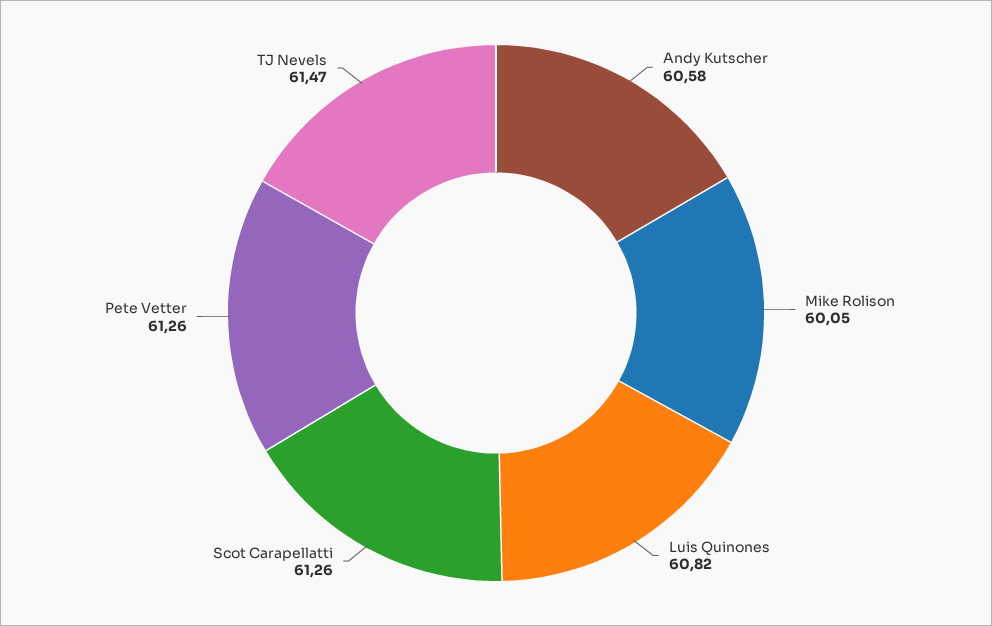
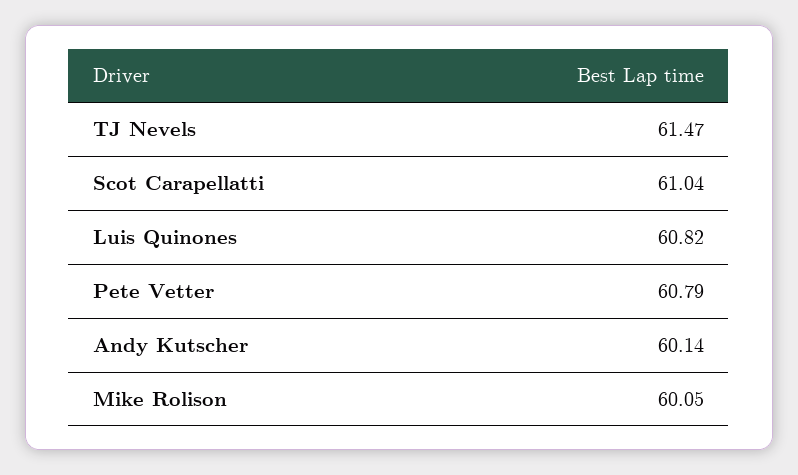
  {
-   "Andy Kutscher": 60.58,
+   "Andy Kutscher": 60.14,
    "Mike Rolison": 60.05,
    "Luis Quinones": 60.82,
-   "Scot Carapellatti": 61.26,
+   "Scot Carapellatti": 61.04,
-   "Pete Vetter": 61.26,
+   "Pete Vetter": 60.79,
    "TJ Nevels": 61.47
  }

